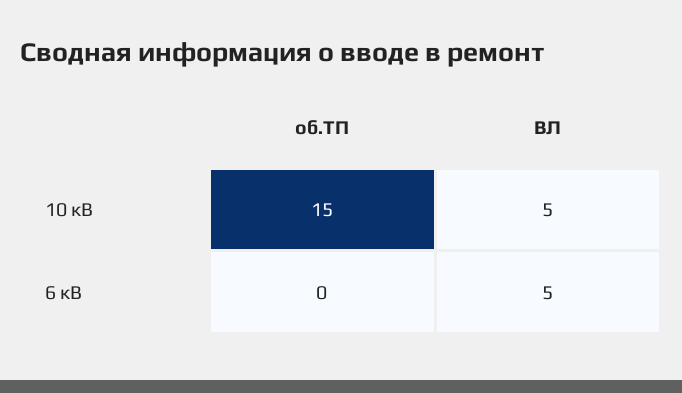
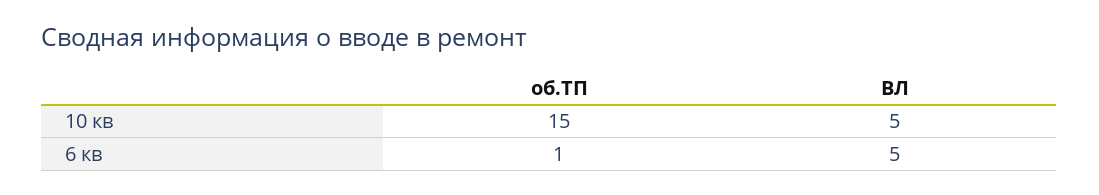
  {
    "об.ТП": {
      "10 кВ": 15,
-     "6 кВ": 0
+     "6 кВ": 1
    },
    "ВЛ": {
      "10 кВ": 5,
      "6 кВ": 5
    }
  }

